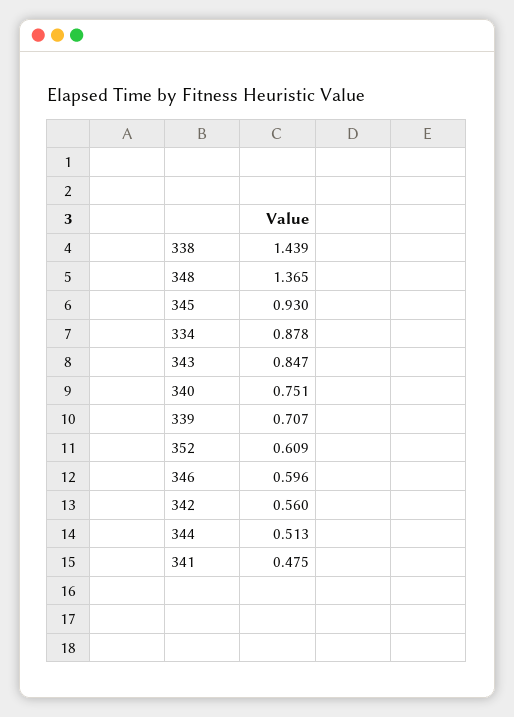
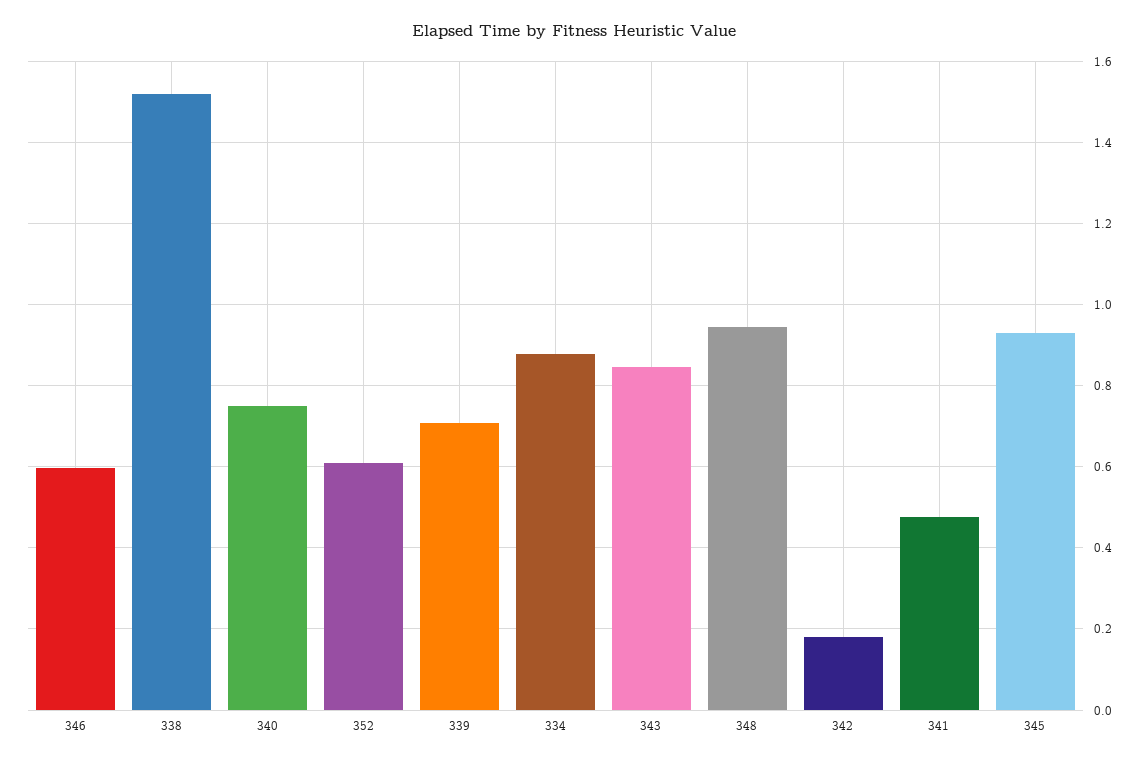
  {
-   "338": 1.439,
+   "338": 1.52,
-   "348": 1.365,
+   "348": 0.94,
    "345": 0.93,
    "334": 0.878,
    "343": 0.847,
    "340": 0.751,
    "339": 0.707,
    "352": 0.609,
    "346": 0.596,
-   "342": 0.56,
+   "342": 0.18,
-   "344": 0.513,
    "341": 0.475
  }

